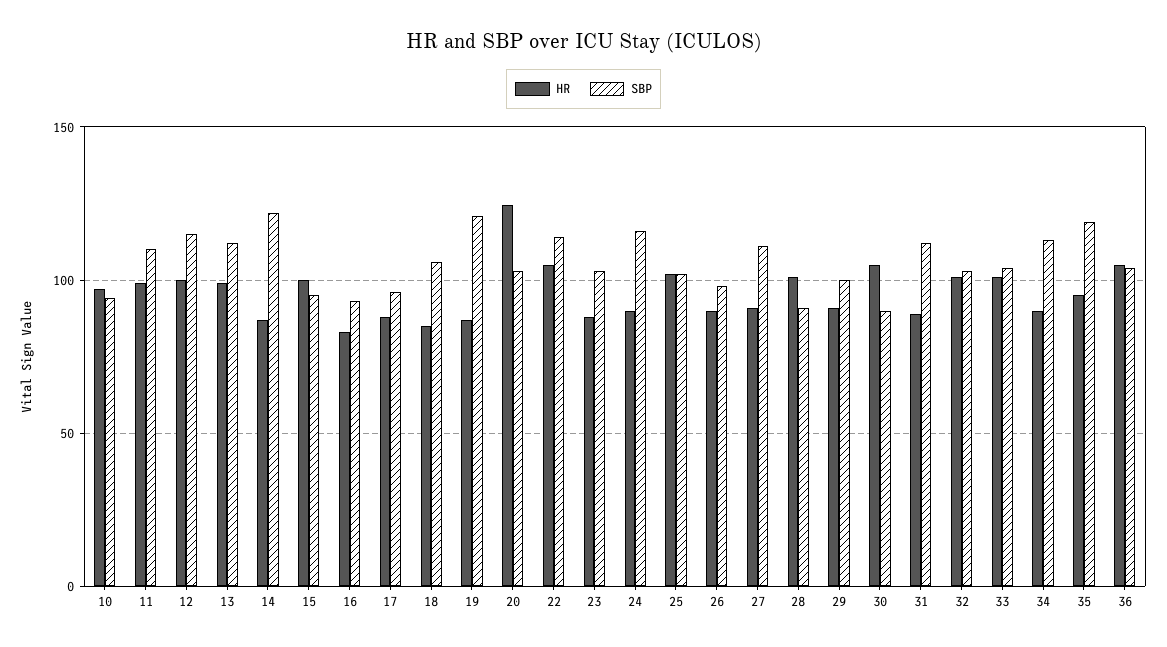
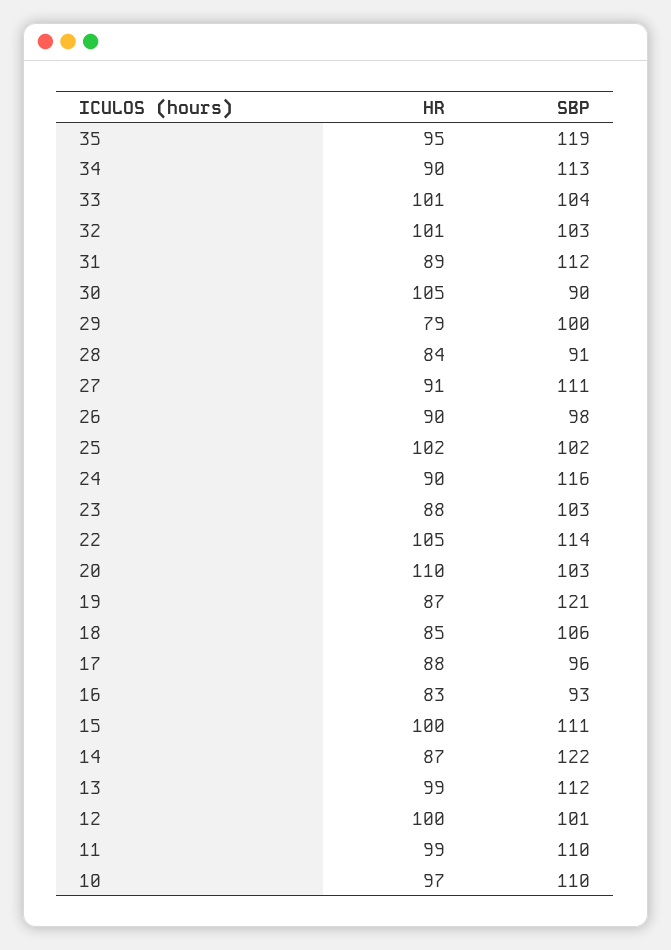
  {
    "HR": {
      "10": 97,
      "11": 99,
      "12": 100,
      "13": 99,
      "14": 87,
      "15": 100,
      "16": 83,
      "17": 88,
      "18": 85,
      "19": 87,
-     "20": 125,
+     "20": 110,
      "22": 105,
      "23": 88,
      "24": 90,
      "25": 102,
      "26": 90,
      "27": 91,
-     "28": 100,
+     "28": 84,
-     "29": 90,
+     "29": 79,
      "30": 105,
      "31": 89,
      "32": 101,
      "33": 101,
      "34": 90,
-     "35": 95,
+     "35": 95
-     "36": 105
    },
    "SBP": {
-     "10": 95,
+     "10": 110,
      "11": 110,
-     "12": 115,
+     "12": 101,
      "13": 112,
      "14": 122,
-     "15": 95,
+     "15": 111,
      "16": 93,
      "17": 96,
      "18": 106,
      "19": 121,
      "20": 103,
      "22": 114,
      "23": 103,
      "24": 116,
      "25": 102,
      "26": 98,
      "27": 111,
      "28": 91,
      "29": 100,
      "30": 90,
      "31": 112,
      "32": 103,
      "33": 104,
      "34": 113,
-     "35": 119,
+     "35": 119
-     "36": 105
    }
  }

